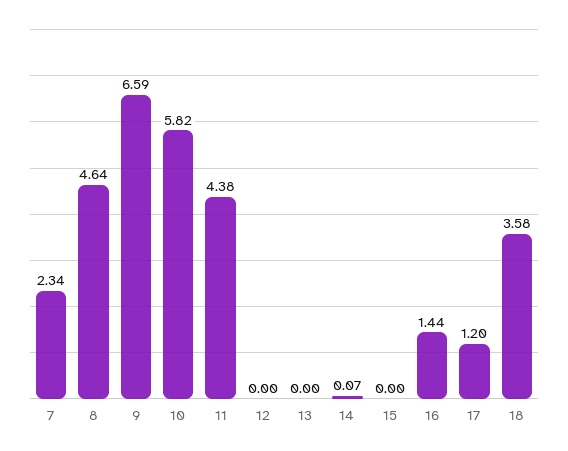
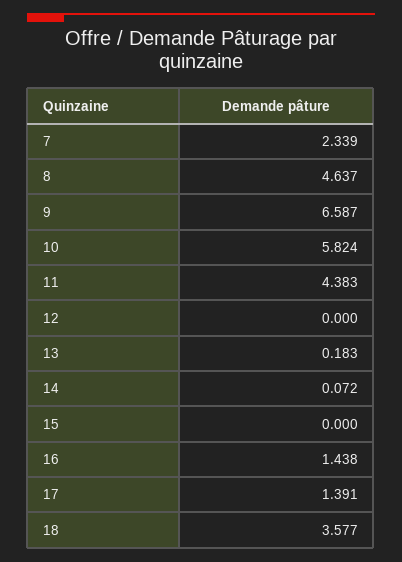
  {
    "7": 2.339,
    "8": 4.637,
    "9": 6.587,
    "10": 5.824,
    "11": 4.383,
    "12": 0,
-   "13": 0,
+   "13": 0.183,
    "14": 0.072,
    "15": 0,
    "16": 1.438,
-   "17": 1.2,
+   "17": 1.391,
    "18": 3.577
  }

